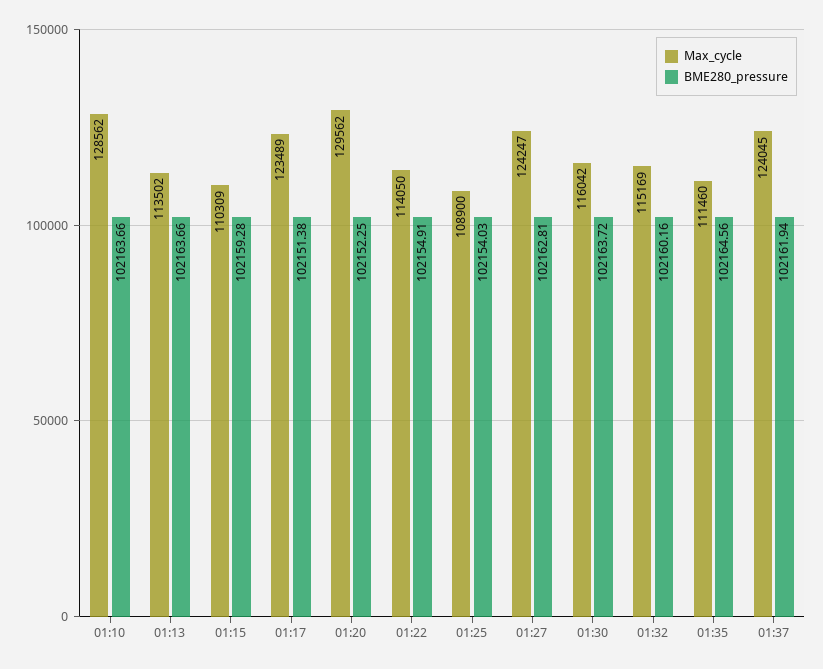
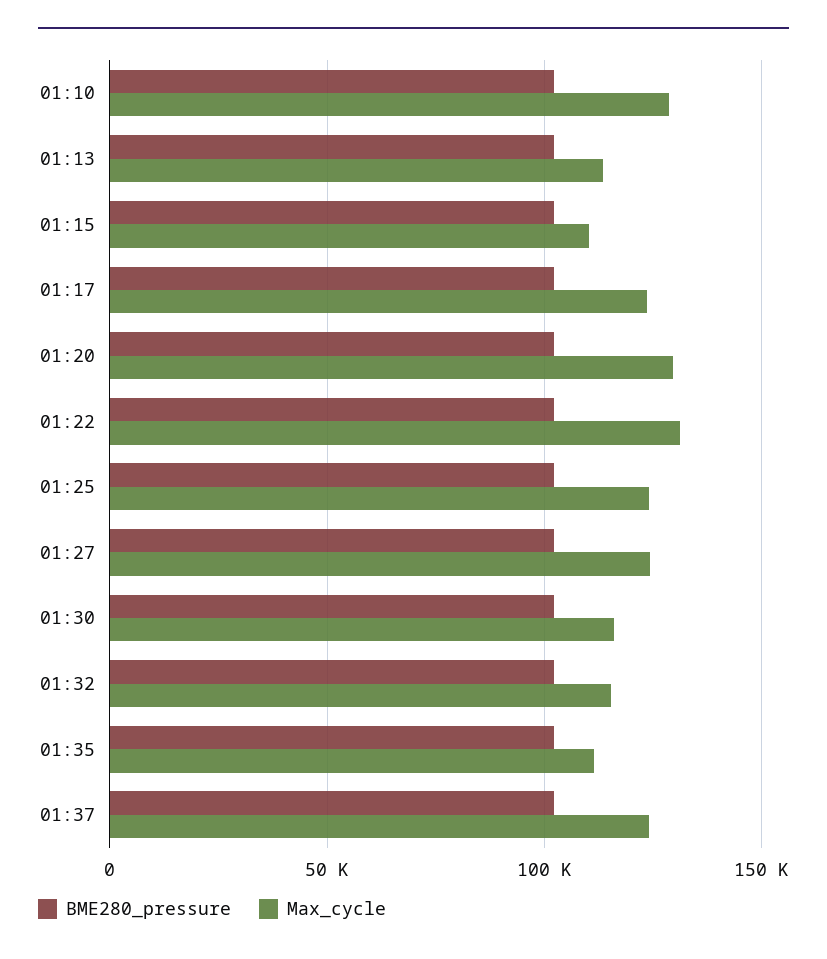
  {
    "Max_cycle": {
      "01:10": 128562,
      "01:13": 113502,
      "01:15": 110309,
      "01:17": 123489,
      "01:20": 129562,
-     "01:22": 114050,
+     "01:22": 130000,
-     "01:25": 108900,
+     "01:25": 125000,
      "01:27": 124247,
      "01:30": 116042,
      "01:32": 115169,
      "01:35": 111460,
      "01:37": 124045
    },
    "BME280_pressure": {
      "01:10": 102163.66,
      "01:13": 102163.66,
      "01:15": 102159.28,
      "01:17": 102151.38,
      "01:20": 102152.25,
      "01:22": 102154.91,
      "01:25": 102154.03,
      "01:27": 102162.81,
      "01:30": 102163.72,
      "01:32": 102160.16,
      "01:35": 102164.56,
      "01:37": 102161.94
    }
  }

